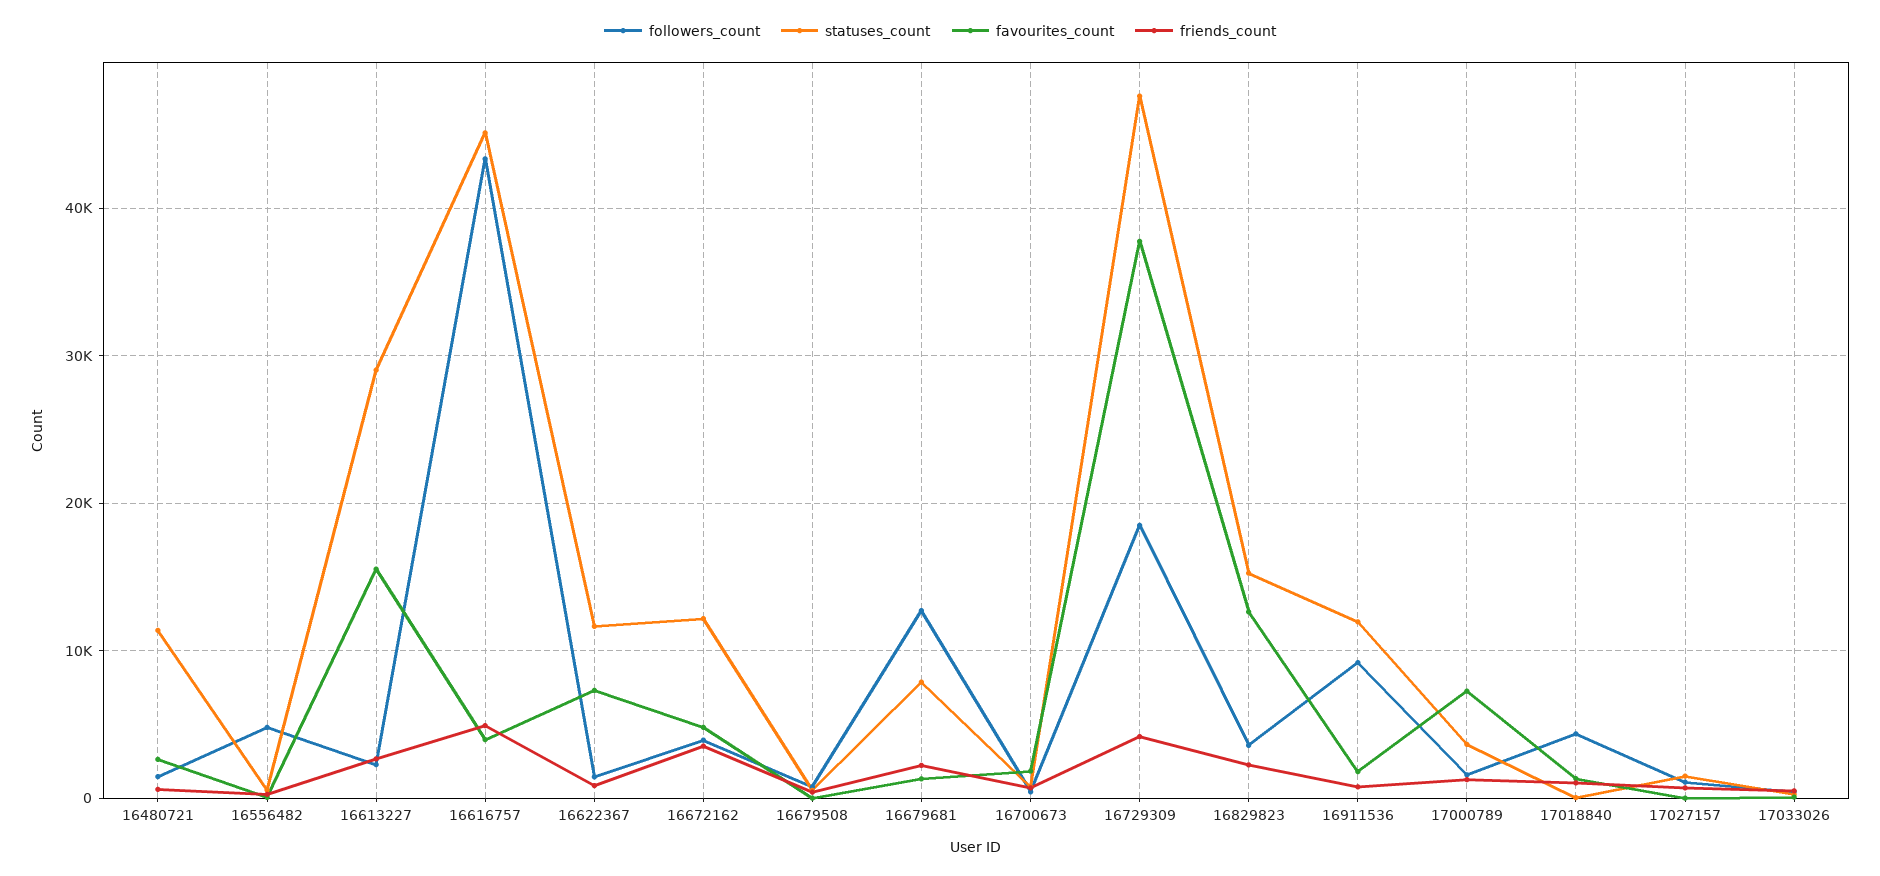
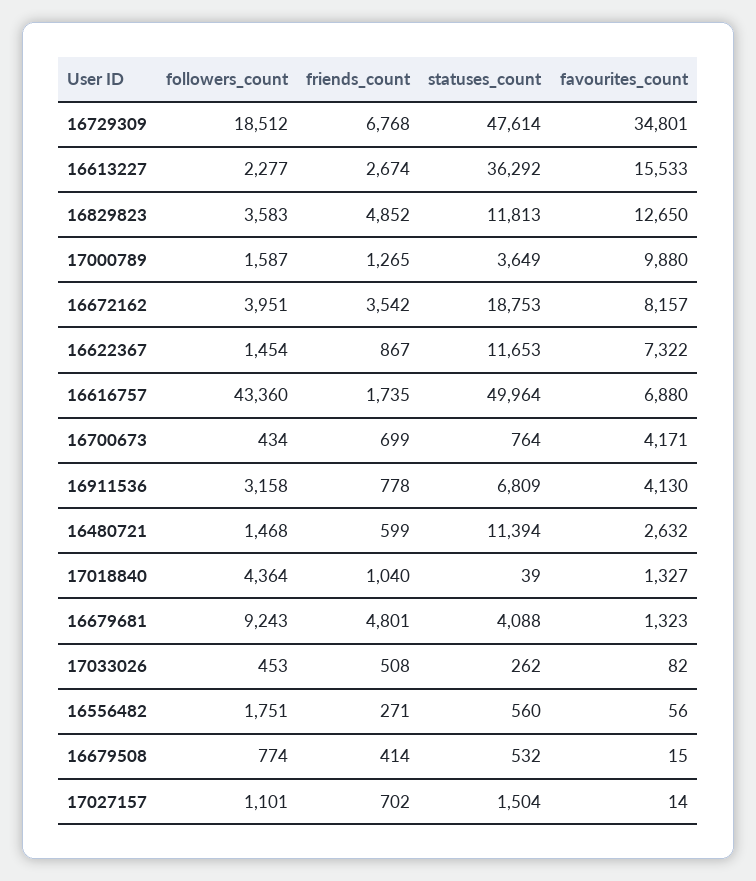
  {
    "followers_count": {
      "16480721": 1468,
-     "16556482": 5000,
+     "16556482": 1751,
      "16613227": 2277,
      "16616757": 43360,
      "16622367": 1454,
      "16672162": 3951,
      "16679508": 774,
-     "16679681": 13000,
+     "16679681": 9243,
      "16700673": 434,
      "16729309": 18512,
      "16829823": 3583,
-     "16911536": 9000,
+     "16911536": 3158,
      "17000789": 1587,
      "17018840": 4364,
      "17027157": 1101,
      "17033026": 453
    },
    "statuses_count": {
      "16480721": 11394,
      "16556482": 560,
-     "16613227": 29000,
+     "16613227": 36292,
-     "16616757": 45000,
+     "16616757": 49964,
      "16622367": 11653,
-     "16672162": 12000,
+     "16672162": 18753,
      "16679508": 532,
-     "16679681": 8000,
+     "16679681": 4088,
      "16700673": 764,
      "16729309": 47614,
-     "16829823": 15000,
+     "16829823": 11813,
-     "16911536": 12000,
+     "16911536": 6809,
      "17000789": 3649,
      "17018840": 39,
      "17027157": 1504,
      "17033026": 262
    },
    "favourites_count": {
      "16480721": 2632,
      "16556482": 56,
      "16613227": 15533,
-     "16616757": 4000,
+     "16616757": 6880,
      "16622367": 7322,
-     "16672162": 5000,
+     "16672162": 8157,
      "16679508": 15,
      "16679681": 1323,
-     "16700673": 2000,
+     "16700673": 4171,
-     "16729309": 38000,
+     "16729309": 34801,
      "16829823": 12650,
-     "16911536": 2000,
+     "16911536": 4130,
-     "17000789": 7000,
+     "17000789": 9880,
      "17018840": 1327,
      "17027157": 14,
      "17033026": 82
    },
    "friends_count": {
      "16480721": 599,
      "16556482": 271,
      "16613227": 2674,
-     "16616757": 5000,
+     "16616757": 1735,
      "16622367": 867,
      "16672162": 3542,
      "16679508": 414,
-     "16679681": 2000,
+     "16679681": 4801,
      "16700673": 699,
-     "16729309": 4000,
+     "16729309": 6768,
-     "16829823": 2000,
+     "16829823": 4852,
      "16911536": 778,
      "17000789": 1265,
      "17018840": 1040,
      "17027157": 702,
      "17033026": 508
    }
  }

